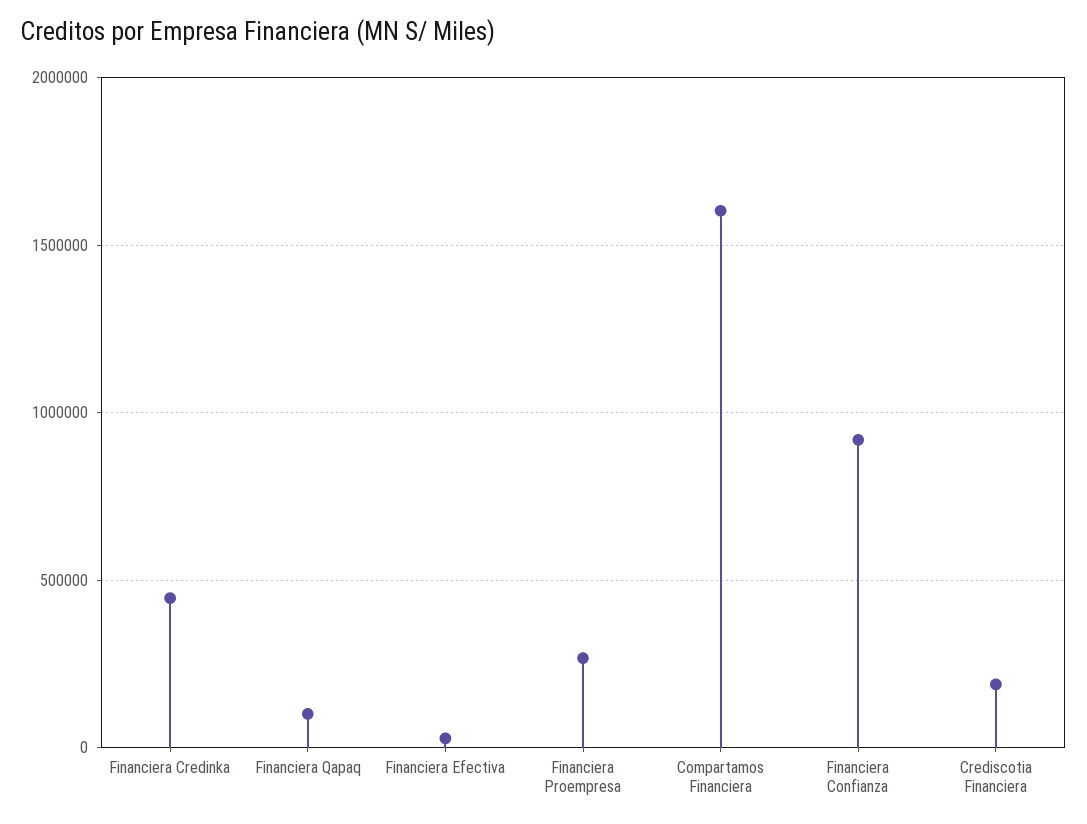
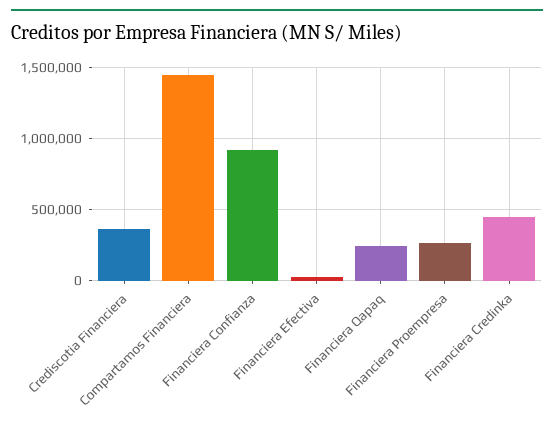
  {
    "Financiera Credinka": 450000,
-   "Financiera Qapaq": 100000,
+   "Financiera Qapaq": 250000,
    "Financiera Efectiva": 50000,
    "Financiera Proempresa": 250000,
-   "Compartamos Financiera": 1600000,
+   "Compartamos Financiera": 1450000,
    "Financiera Confianza": 900000,
-   "Crediscotia Financiera": 200000
+   "Crediscotia Financiera": 350000
  }

